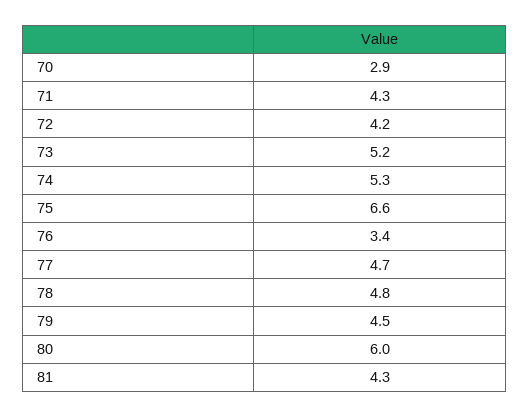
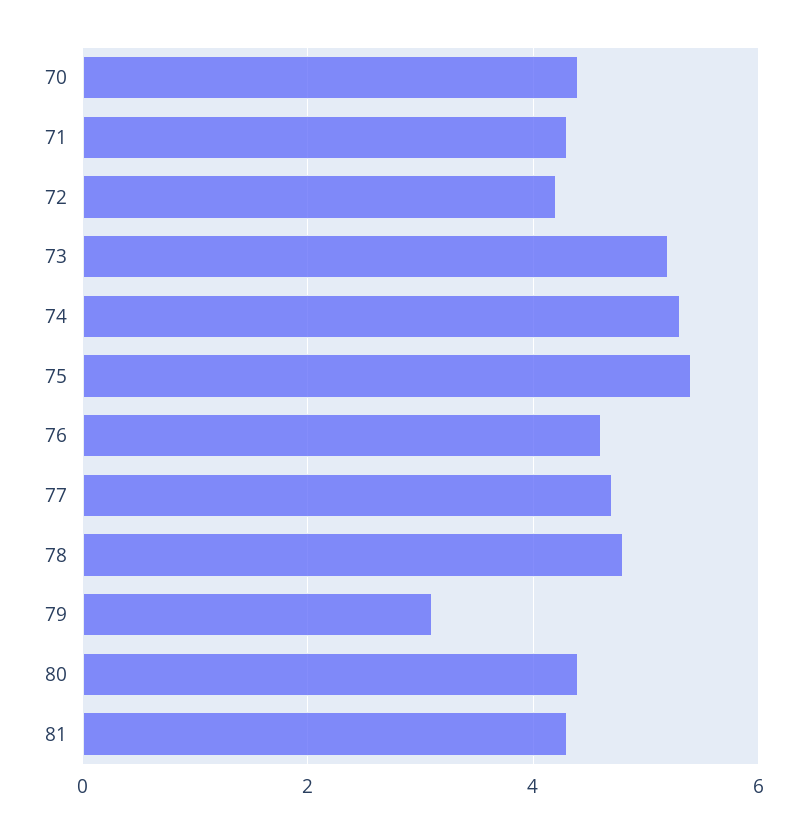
  {
-   "70": 2.9,
+   "70": 4.5,
    "71": 4.3,
    "72": 4.2,
    "73": 5.2,
    "74": 5.3,
-   "75": 6.6,
+   "75": 5.5,
-   "76": 3.4,
+   "76": 4.5,
    "77": 4.7,
    "78": 4.8,
-   "79": 4.5,
+   "79": 3,
-   "80": 6,
+   "80": 4.5,
    "81": 4.3
  }

